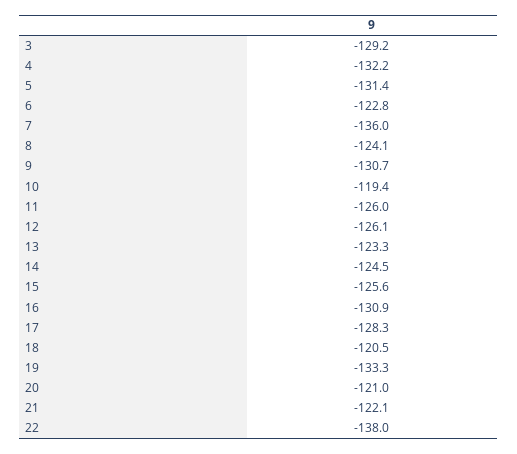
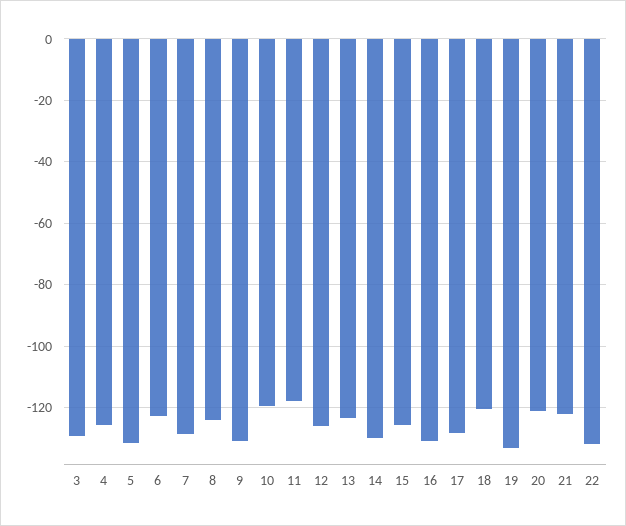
  {
    "3": -129.2,
-   "4": -132.2,
+   "4": -126,
    "5": -131.4,
    "6": -122.8,
-   "7": -136,
+   "7": -128,
    "8": -124.1,
    "9": -130.7,
    "10": -119.4,
-   "11": -126,
+   "11": -118,
    "12": -126.1,
    "13": -123.3,
-   "14": -124.5,
+   "14": -130,
    "15": -125.6,
    "16": -130.9,
    "17": -128.3,
    "18": -120.5,
    "19": -133.3,
    "20": -121,
    "21": -122.1,
-   "22": -138
+   "22": -132
  }

